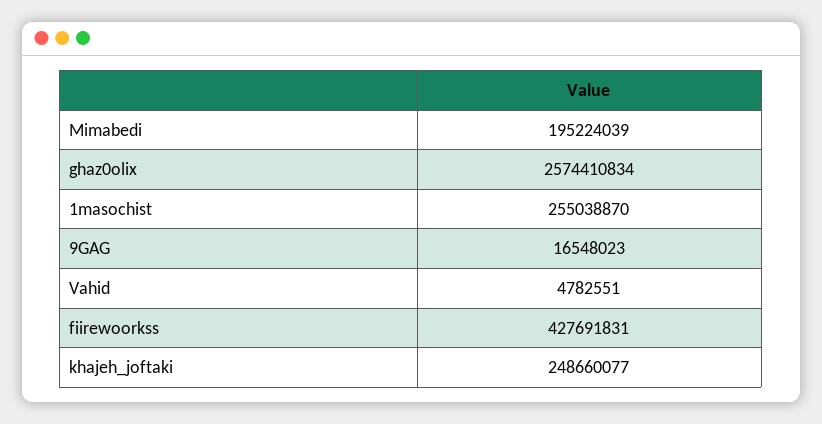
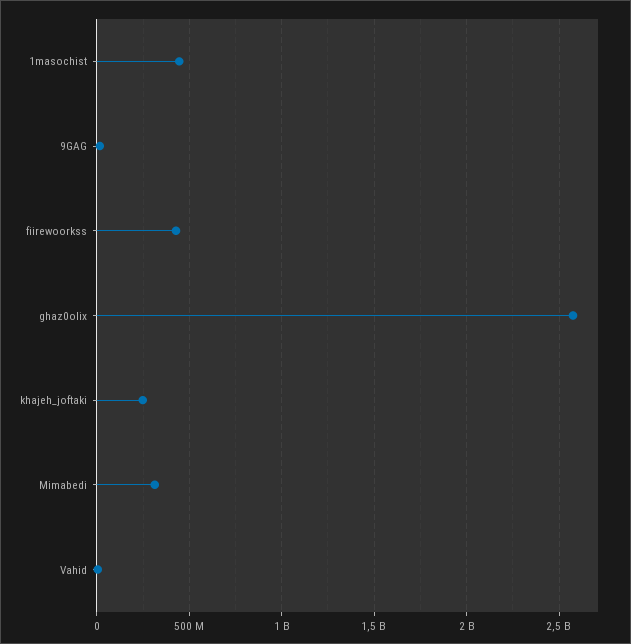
  {
-   "Mimabedi": 195224039,
+   "Mimabedi": 300000000,
    "ghaz0olix": 2574410834,
-   "1masochist": 255038870,
+   "1masochist": 450000000,
    "9GAG": 16548023,
    "Vahid": 4782551,
    "fiirewoorkss": 427691831,
    "khajeh_joftaki": 248660077
  }

